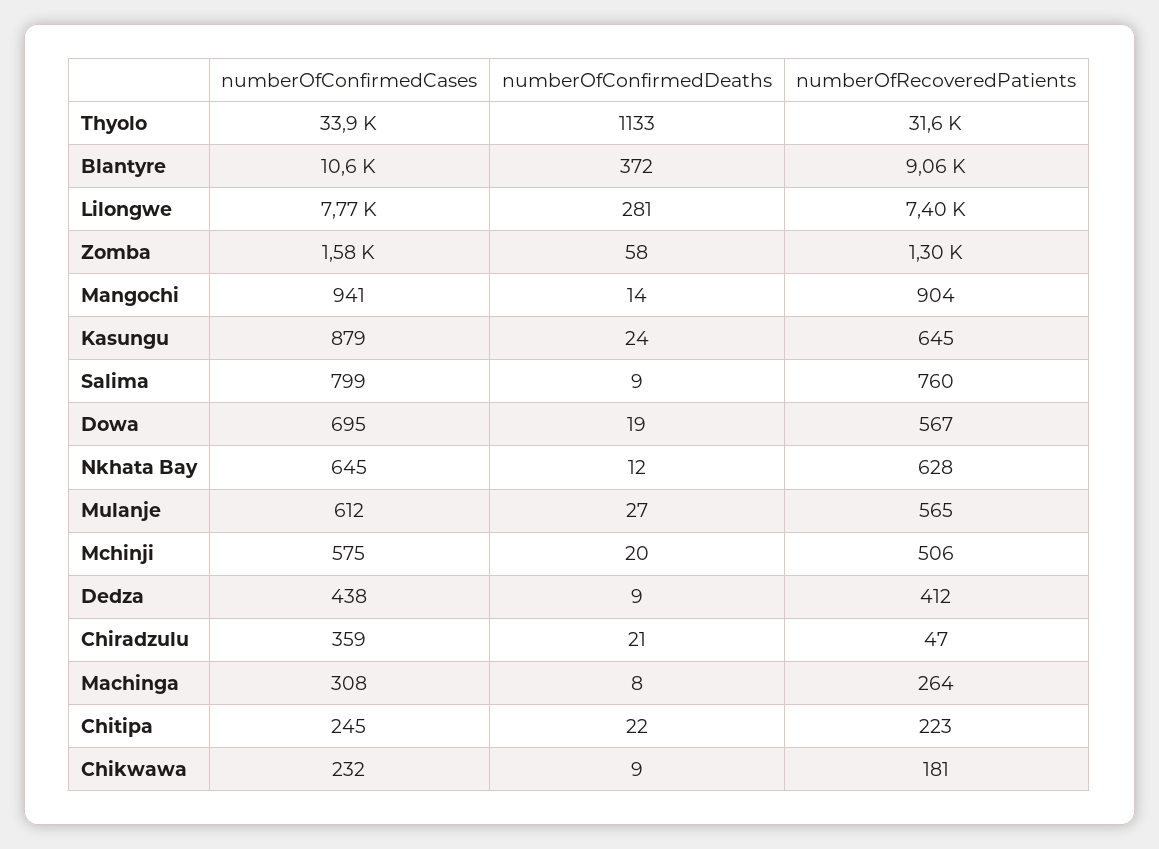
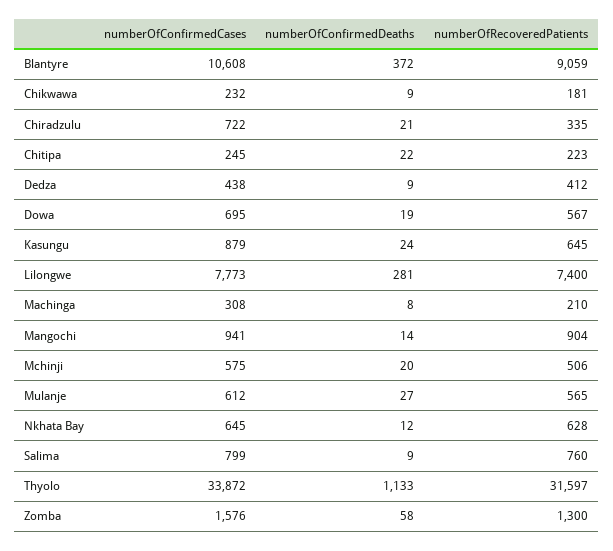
  {
    "numberOfConfirmedCases": {
      "Thyolo": 33872,
      "Blantyre": 10608,
      "Lilongwe": 7773,
      "Zomba": 1576,
      "Mangochi": 941,
      "Kasungu": 879,
      "Salima": 799,
      "Dowa": 695,
      "Nkhata Bay": 645,
      "Mulanje": 612,
      "Mchinji": 575,
      "Dedza": 438,
-     "Chiradzulu": 359,
+     "Chiradzulu": 722,
      "Machinga": 308,
      "Chitipa": 245,
      "Chikwawa": 232
    },
    "numberOfConfirmedDeaths": {
      "Thyolo": 1133,
      "Blantyre": 372,
      "Lilongwe": 281,
      "Zomba": 58,
      "Mangochi": 14,
      "Kasungu": 24,
      "Salima": 9,
      "Dowa": 19,
      "Nkhata Bay": 12,
      "Mulanje": 27,
      "Mchinji": 20,
      "Dedza": 9,
      "Chiradzulu": 21,
      "Machinga": 8,
      "Chitipa": 22,
      "Chikwawa": 9
    },
    "numberOfRecoveredPatients": {
      "Thyolo": 31597,
      "Blantyre": 9059,
      "Lilongwe": 7400,
      "Zomba": 1300,
      "Mangochi": 904,
      "Kasungu": 645,
      "Salima": 760,
      "Dowa": 567,
      "Nkhata Bay": 628,
      "Mulanje": 565,
      "Mchinji": 506,
      "Dedza": 412,
-     "Chiradzulu": 47,
+     "Chiradzulu": 335,
-     "Machinga": 264,
+     "Machinga": 210,
      "Chitipa": 223,
      "Chikwawa": 181
    }
  }

